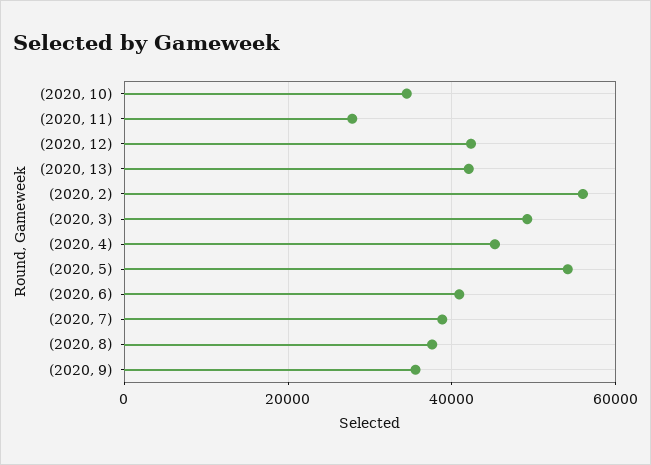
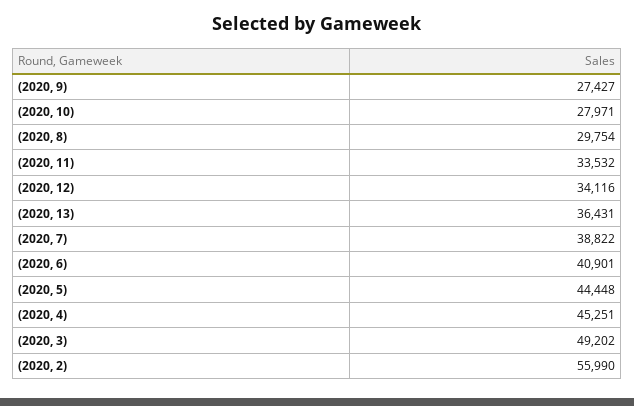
  {
-   "(2020, 10)": 34000,
+   "(2020, 10)": 27971,
-   "(2020, 11)": 28000,
+   "(2020, 11)": 33532,
-   "(2020, 12)": 42000,
+   "(2020, 12)": 34116,
-   "(2020, 13)": 42000,
+   "(2020, 13)": 36431,
    "(2020, 2)": 55990,
    "(2020, 3)": 49202,
    "(2020, 4)": 45251,
-   "(2020, 5)": 54000,
+   "(2020, 5)": 44448,
    "(2020, 6)": 40901,
    "(2020, 7)": 38822,
-   "(2020, 8)": 38000,
+   "(2020, 8)": 29754,
-   "(2020, 9)": 36000
+   "(2020, 9)": 27427
  }

